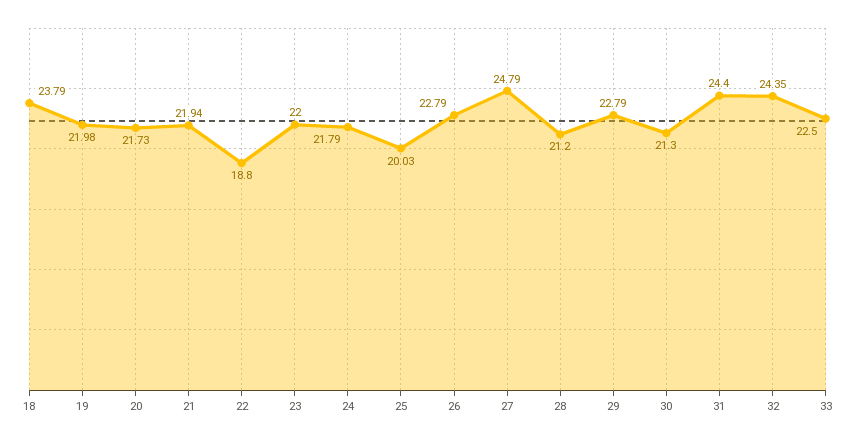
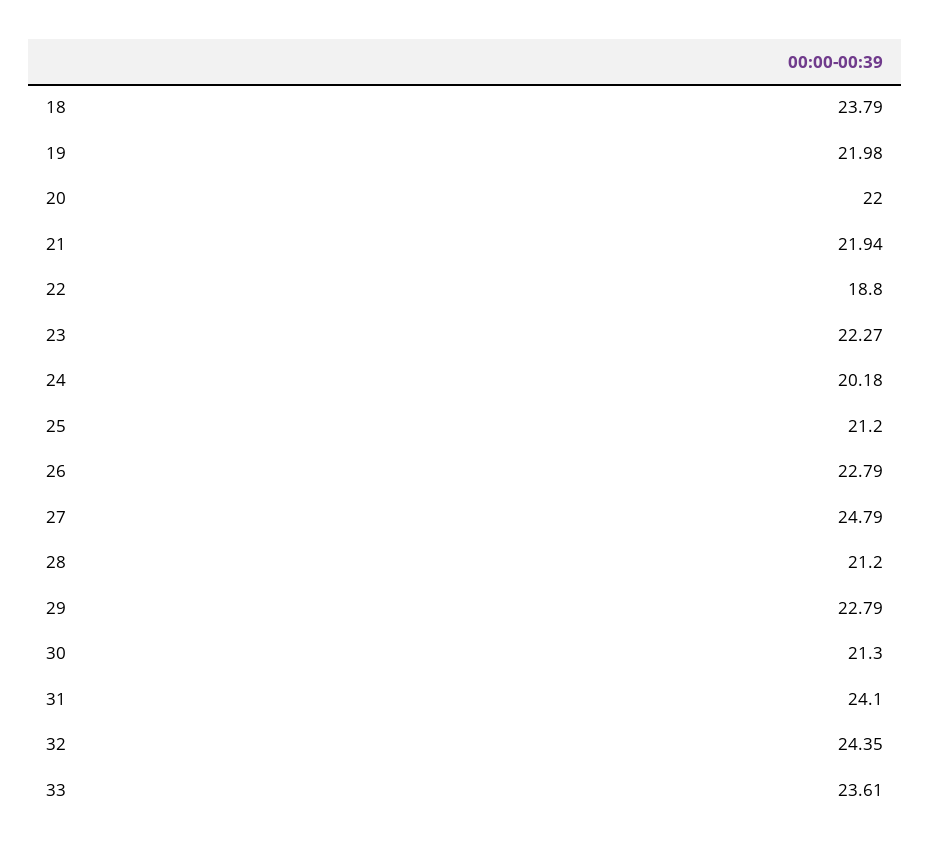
  {
    "18": 23.79,
    "19": 21.98,
-   "20": 21.73,
+   "20": 22,
    "21": 21.94,
    "22": 18.8,
-   "23": 22,
+   "23": 22.27,
-   "24": 21.79,
+   "24": 20.18,
-   "25": 20.03,
+   "25": 21.2,
    "26": 22.79,
    "27": 24.79,
    "28": 21.2,
    "29": 22.79,
    "30": 21.3,
-   "31": 24.4,
+   "31": 24.1,
    "32": 24.35,
-   "33": 22.5
+   "33": 23.61
  }

